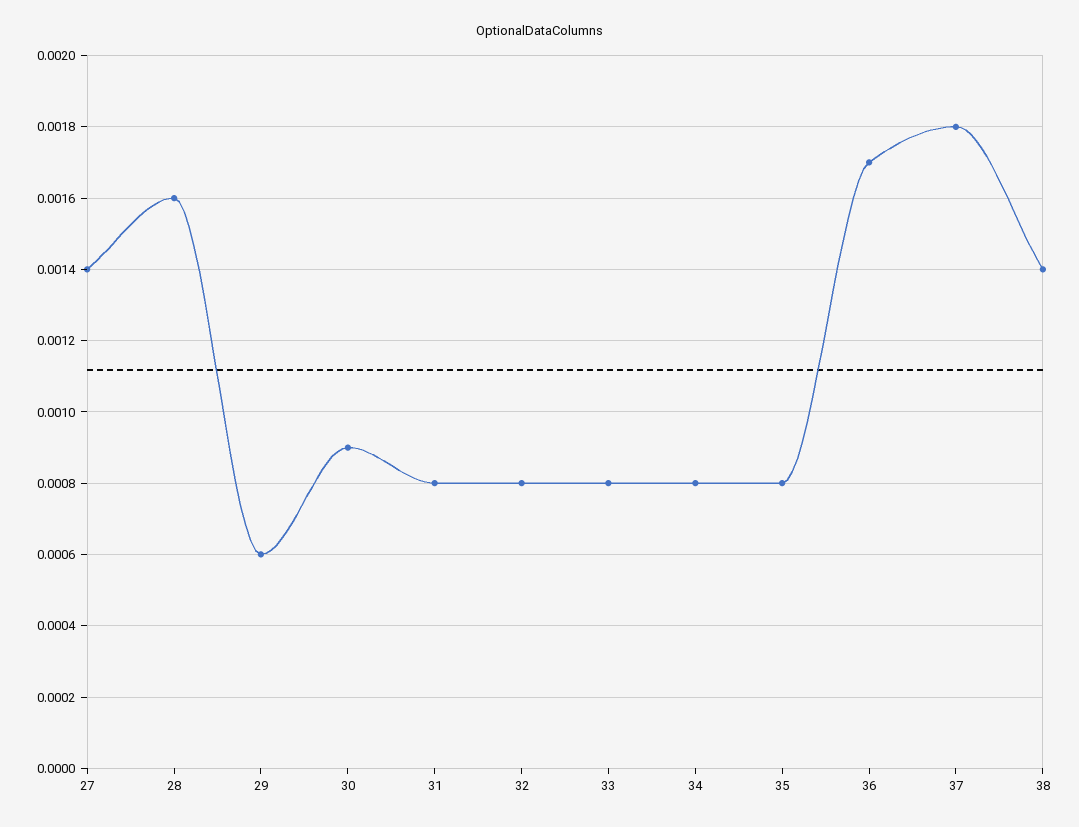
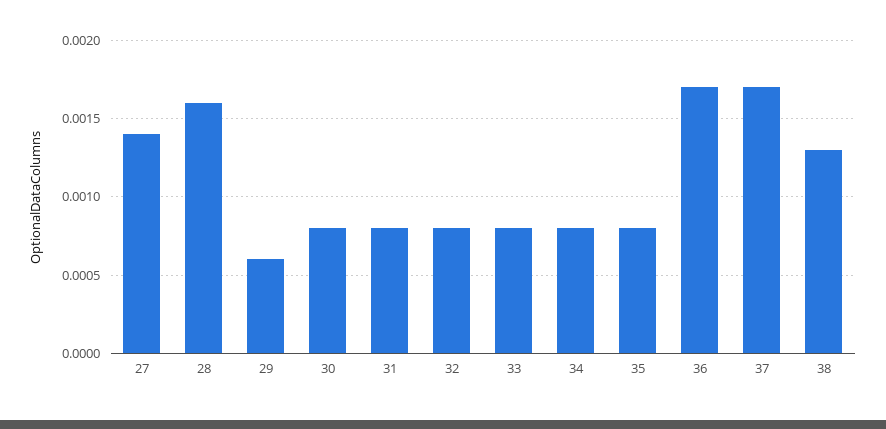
  {
    "27": 0.0014,
    "28": 0.0016,
    "29": 0.0006,
-   "30": 0.0009,
+   "30": 0.0008,
    "31": 0.0008,
    "32": 0.0008,
    "33": 0.0008,
    "34": 0.0008,
    "35": 0.0008,
    "36": 0.0017,
-   "37": 0.0018,
+   "37": 0.0017,
-   "38": 0.0014
+   "38": 0.0013
  }

